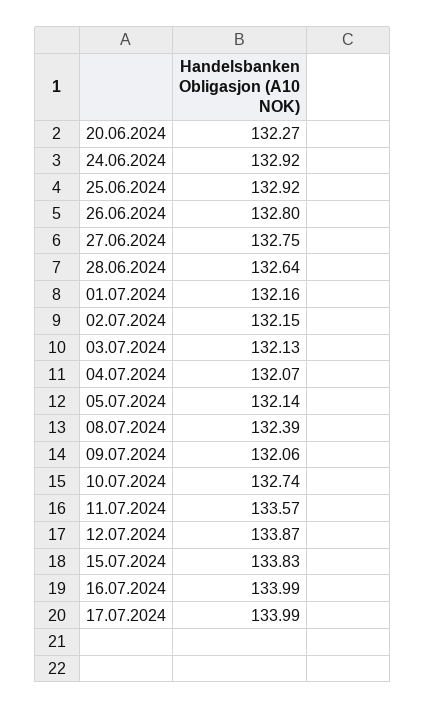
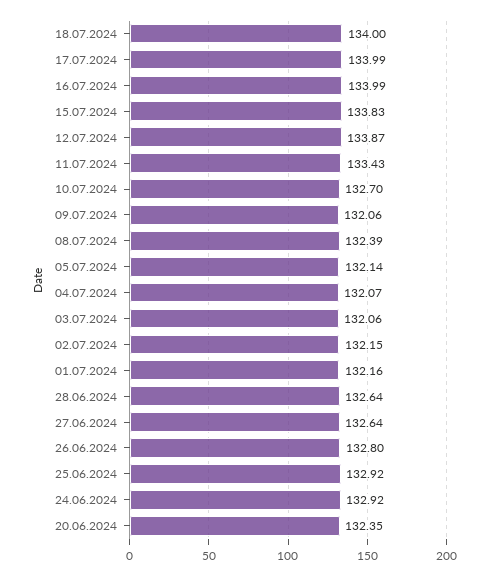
  {
-   "20.06.2024": 132.27,
+   "20.06.2024": 132.35,
    "24.06.2024": 132.92,
    "25.06.2024": 132.92,
    "26.06.2024": 132.8,
-   "27.06.2024": 132.75,
+   "27.06.2024": 132.64,
    "28.06.2024": 132.64,
    "01.07.2024": 132.16,
    "02.07.2024": 132.15,
-   "03.07.2024": 132.13,
+   "03.07.2024": 132.06,
    "04.07.2024": 132.07,
    "05.07.2024": 132.14,
    "08.07.2024": 132.39,
    "09.07.2024": 132.06,
-   "10.07.2024": 132.74,
+   "10.07.2024": 132.7,
-   "11.07.2024": 133.57,
+   "11.07.2024": 133.43,
    "12.07.2024": 133.87,
    "15.07.2024": 133.83,
    "16.07.2024": 133.99,
-   "17.07.2024": 133.99
+   "17.07.2024": 133.99,
+   "18.07.2024": 134
  }

